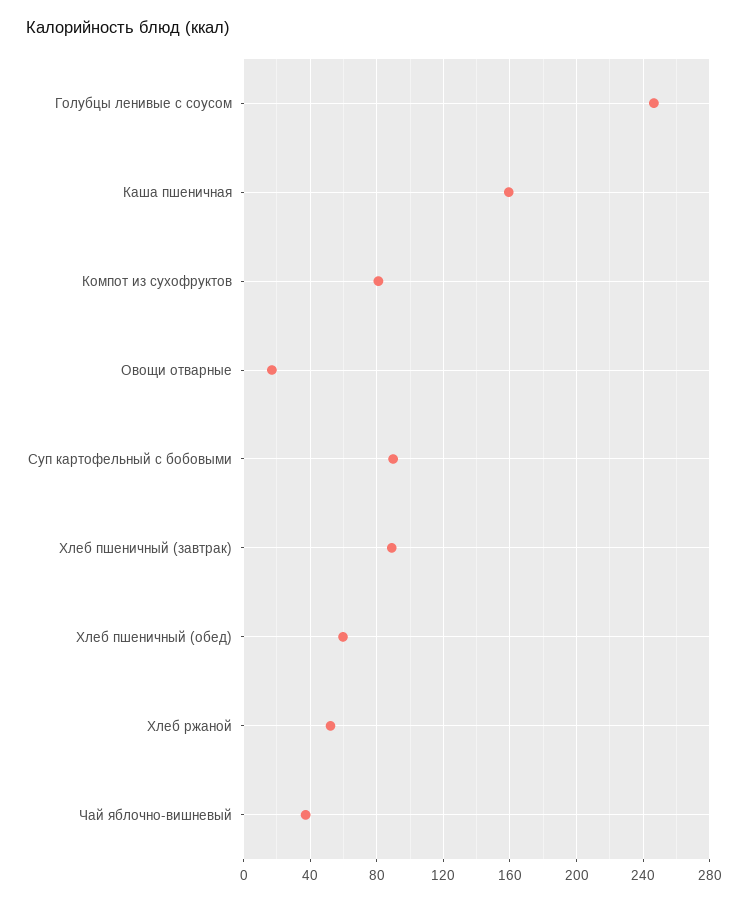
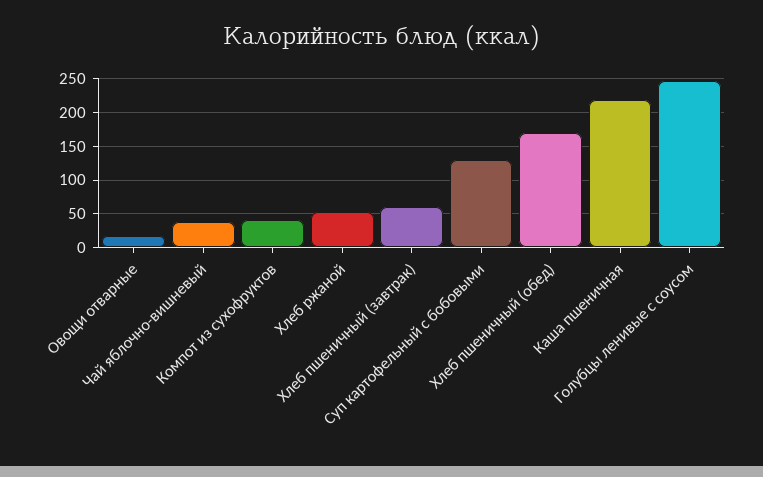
  {
    "Голубцы ленивые с соусом": 245,
-   "Каша пшеничная": 160,
+   "Каша пшеничная": 220,
-   "Компот из сухофруктов": 80,
+   "Компот из сухофруктов": 40,
    "Овощи отварные": 15,
-   "Суп картофельный с бобовыми": 90,
+   "Суп картофельный с бобовыми": 130,
-   "Хлеб пшеничный (завтрак)": 90,
+   "Хлеб пшеничный (завтрак)": 60,
-   "Хлеб пшеничный (обед)": 60,
+   "Хлеб пшеничный (обед)": 170,
    "Хлеб ржаной": 50,
    "Чай яблочно-вишневый": 35
  }

